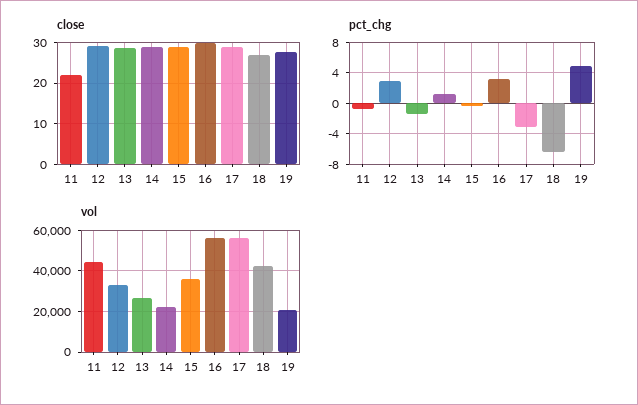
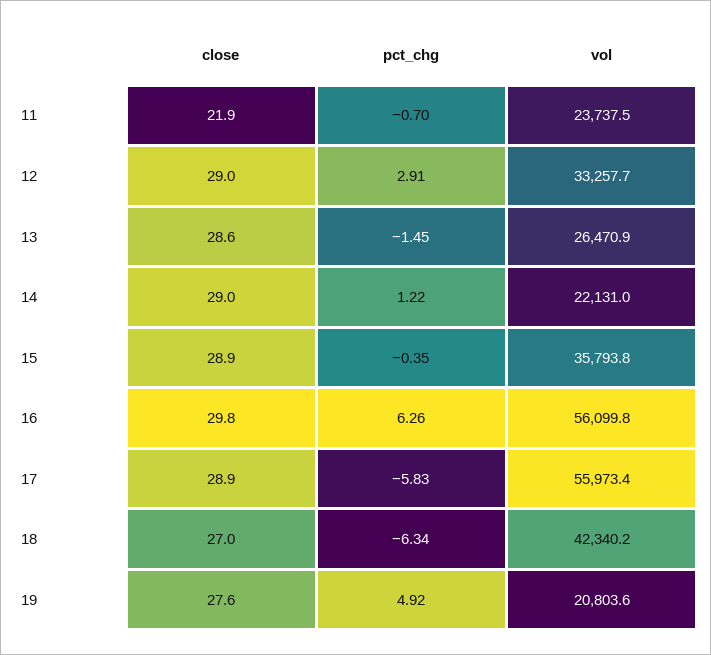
  {
    "close": {
      "11": 21.9,
      "12": 29,
      "13": 28.6,
      "14": 29,
      "15": 28.9,
      "16": 29.8,
      "17": 28.9,
      "18": 27,
      "19": 27.6
    },
    "pct_chg": {
      "11": -0.7,
      "12": 2.91,
      "13": -1.45,
      "14": 1.22,
      "15": -0.35,
-     "16": 3,
+     "16": 6.26,
-     "17": -3,
+     "17": -5.83,
      "18": -6.34,
      "19": 4.92
    },
    "vol": {
-     "11": 45000,
+     "11": 23737.5,
      "12": 33257.7,
      "13": 26470.9,
      "14": 22131,
      "15": 35793.8,
      "16": 56099.8,
      "17": 55973.4,
      "18": 42340.2,
      "19": 20803.6
    }
  }

